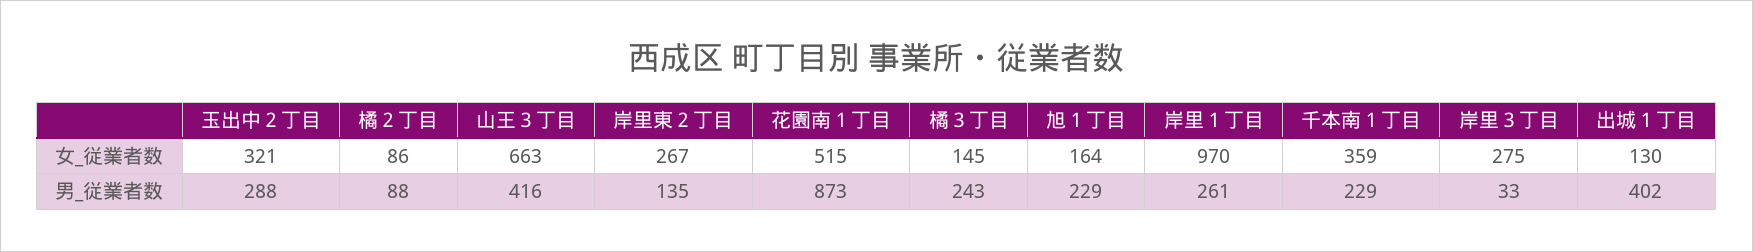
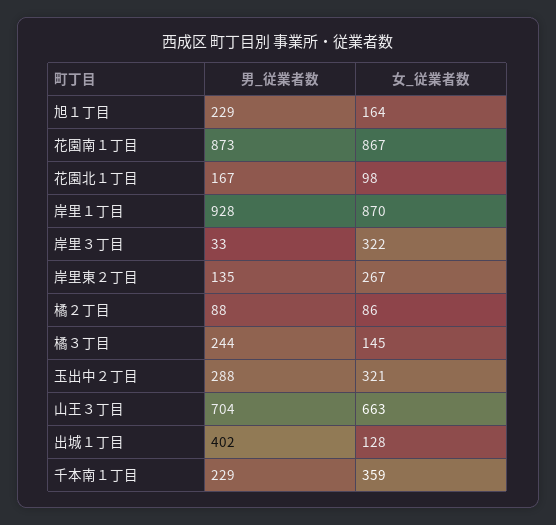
  {
    "玉出中２丁目": {
      "女_従業者数": 321,
      "男_従業者数": 288
    },
    "橘２丁目": {
      "女_従業者数": 86,
      "男_従業者数": 88
    },
    "山王３丁目": {
      "女_従業者数": 663,
-     "男_従業者数": 416
+     "男_従業者数": 704
    },
    "岸里東２丁目": {
      "女_従業者数": 267,
      "男_従業者数": 135
    },
    "花園南１丁目": {
-     "女_従業者数": 515,
+     "女_従業者数": 867,
      "男_従業者数": 873
    },
    "橘３丁目": {
      "女_従業者数": 145,
-     "男_従業者数": 243
+     "男_従業者数": 244
    },
    "旭１丁目": {
      "女_従業者数": 164,
      "男_従業者数": 229
    },
    "岸里１丁目": {
-     "女_従業者数": 970,
+     "女_従業者数": 870,
-     "男_従業者数": 261
+     "男_従業者数": 928
    },
    "千本南１丁目": {
      "女_従業者数": 359,
      "男_従業者数": 229
    },
    "岸里３丁目": {
-     "女_従業者数": 275,
+     "女_従業者数": 322,
      "男_従業者数": 33
    },
    "出城１丁目": {
-     "女_従業者数": 130,
+     "女_従業者数": 128,
      "男_従業者数": 402
-   }
+   },
+   "花園北１丁目": {
+     "男_従業者数": 167,
+     "女_従業者数": 98
+   }
  }

